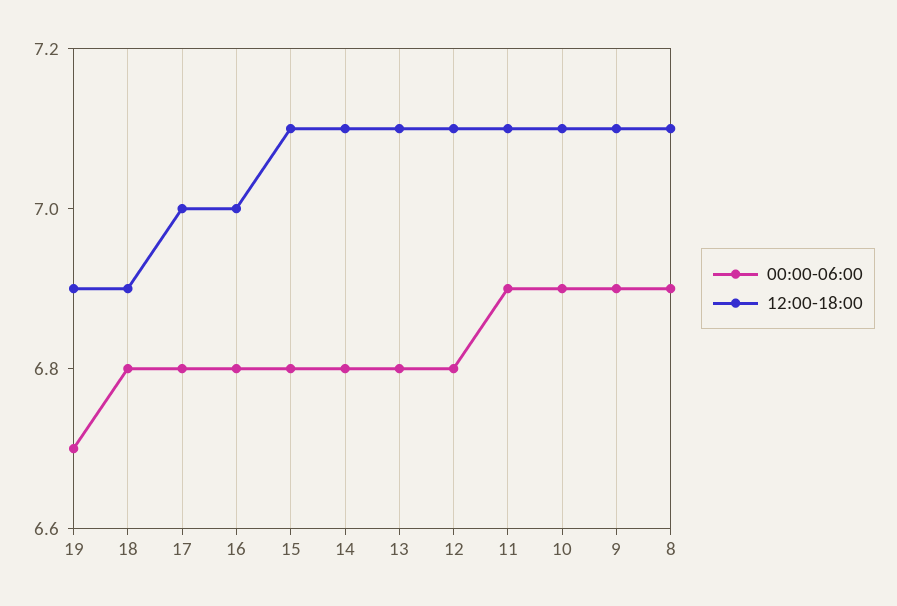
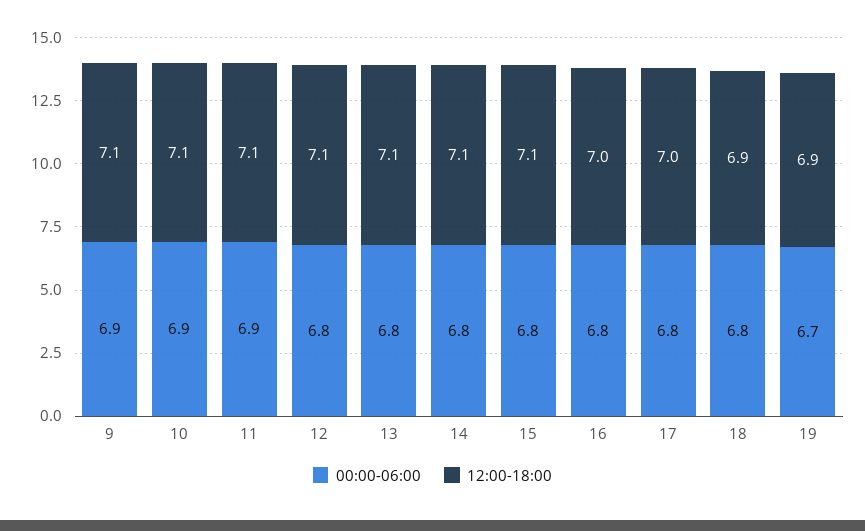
  {
    "00:00-06:00": {
      "19": 6.7,
      "18": 6.8,
      "17": 6.8,
      "16": 6.8,
      "15": 6.8,
      "14": 6.8,
      "13": 6.8,
      "12": 6.8,
      "11": 6.9,
      "10": 6.9,
-     "9": 6.9,
+     "9": 6.9
-     "8": 6.9
    },
    "12:00-18:00": {
      "19": 6.9,
      "18": 6.9,
      "17": 7,
      "16": 7,
      "15": 7.1,
      "14": 7.1,
      "13": 7.1,
      "12": 7.1,
      "11": 7.1,
      "10": 7.1,
-     "9": 7.1,
+     "9": 7.1
-     "8": 7.1
    }
  }

